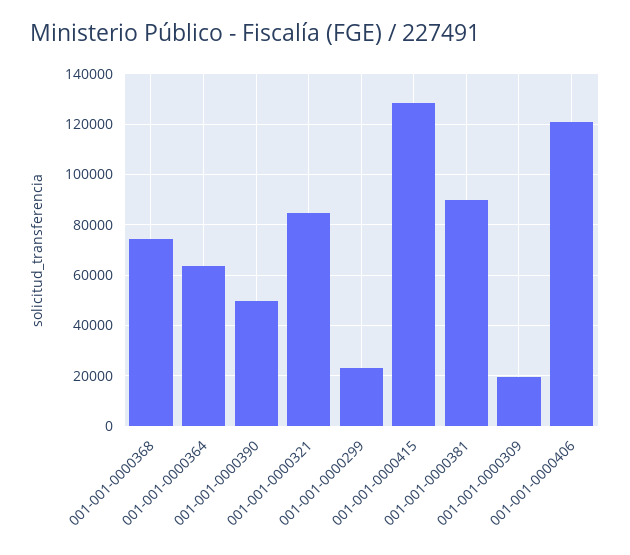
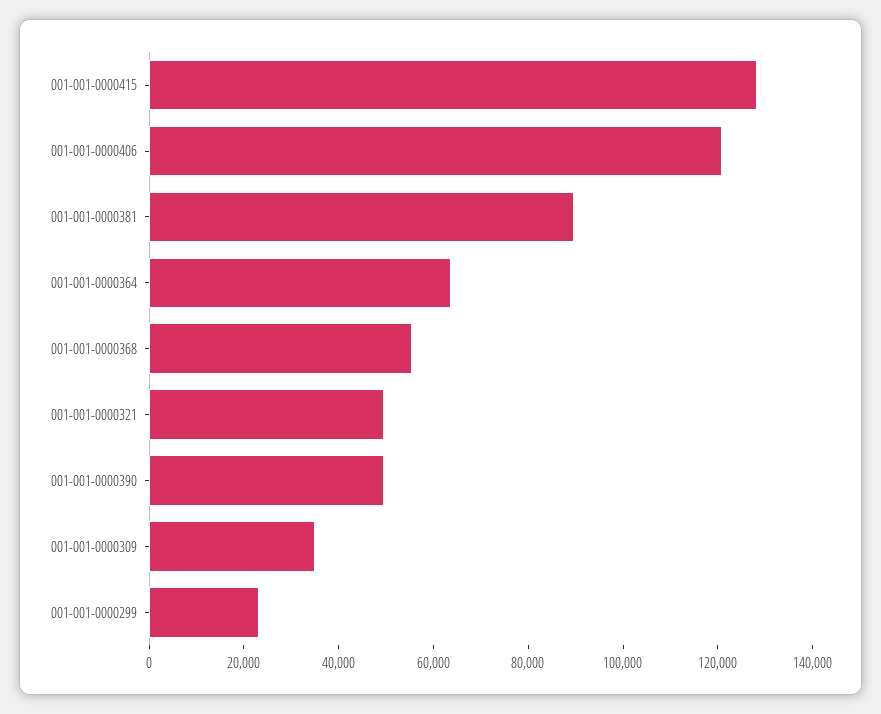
  {
-   "001-001-0000368": 75000,
+   "001-001-0000368": 55000,
    "001-001-0000364": 62500,
    "001-001-0000390": 50000,
-   "001-001-0000321": 85000,
+   "001-001-0000321": 50000,
    "001-001-0000299": 22500,
    "001-001-0000415": 127500,
    "001-001-0000381": 90000,
-   "001-001-0000309": 20000,
+   "001-001-0000309": 35000,
    "001-001-0000406": 120000
  }

